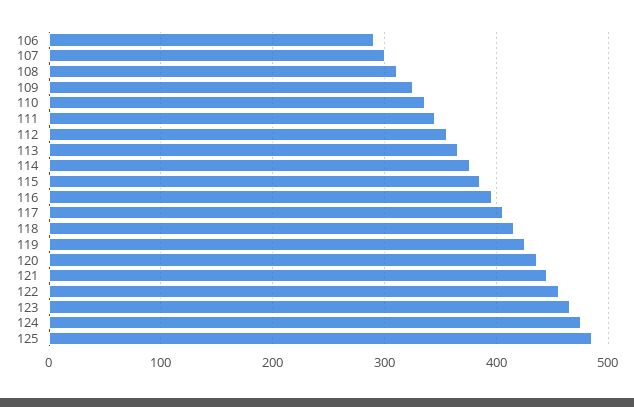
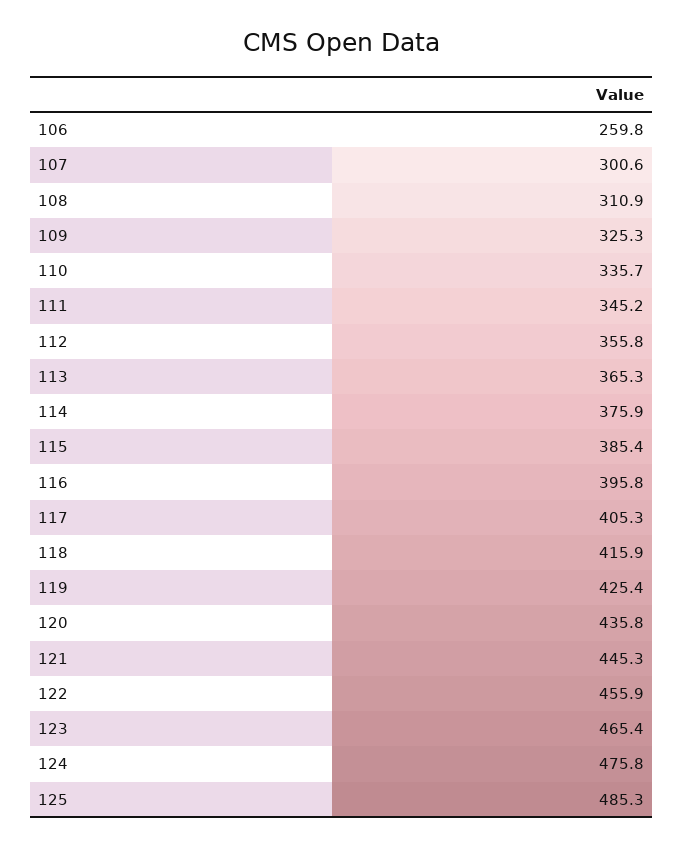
  {
-   "106": 290,
+   "106": 259.8,
    "107": 300.6,
    "108": 310.9,
    "109": 325.3,
    "110": 335.7,
    "111": 345.2,
    "112": 355.8,
    "113": 365.3,
    "114": 375.9,
    "115": 385.4,
    "116": 395.8,
    "117": 405.3,
    "118": 415.9,
    "119": 425.4,
    "120": 435.8,
    "121": 445.3,
    "122": 455.9,
    "123": 465.4,
    "124": 475.8,
    "125": 485.3
  }

